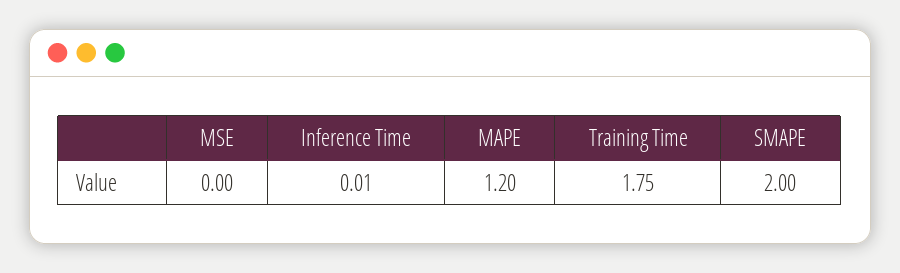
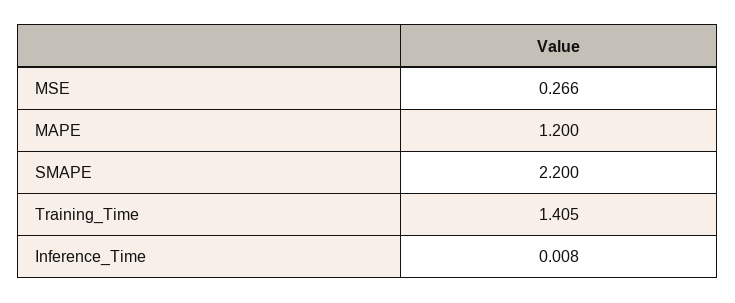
  {
-   "MSE": 0,
+   "MSE": 0.266,
    "Inference Time": 0.008,
    "MAPE": 1.2,
-   "Training Time": 1.75,
+   "Training Time": 1.405,
-   "SMAPE": 2
+   "SMAPE": 2.2
  }

